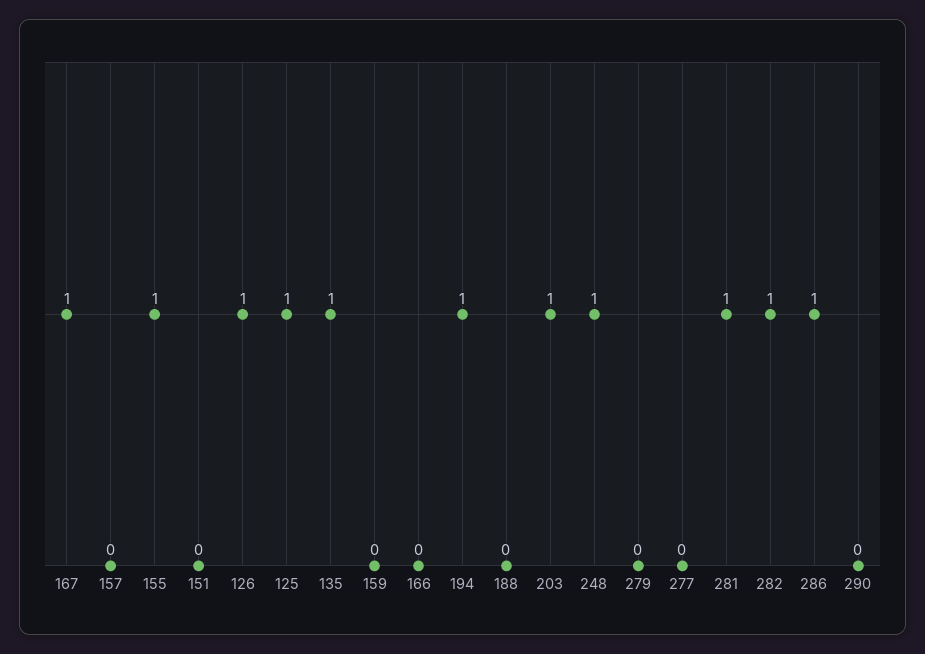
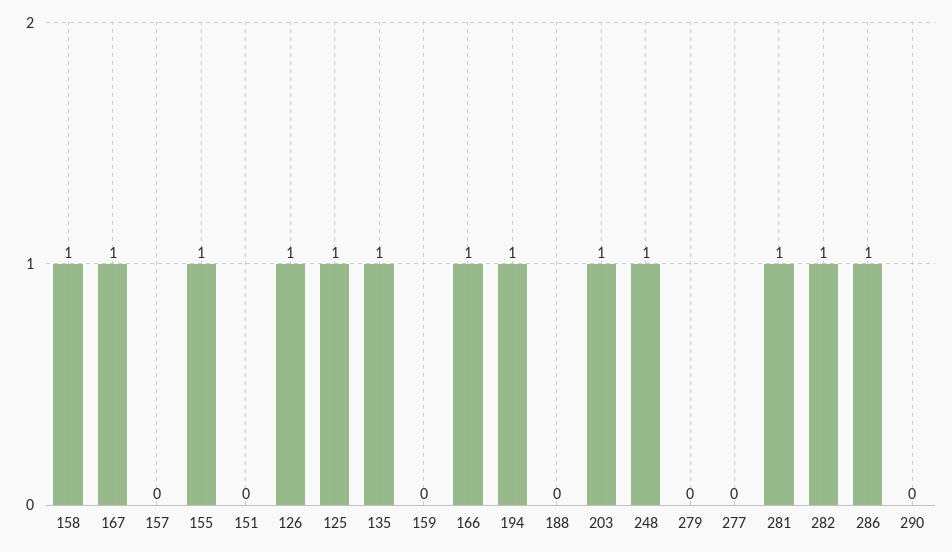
  {
    "167": 1,
    "157": 0,
    "155": 1,
    "151": 0,
    "126": 1,
    "125": 1,
    "135": 1,
    "159": 0,
-   "166": 0,
+   "166": 1,
    "194": 1,
    "188": 0,
    "203": 1,
    "248": 1,
    "279": 0,
    "277": 0,
    "281": 1,
    "282": 1,
    "286": 1,
-   "290": 0
+   "290": 0,
+   "158": 1
  }

